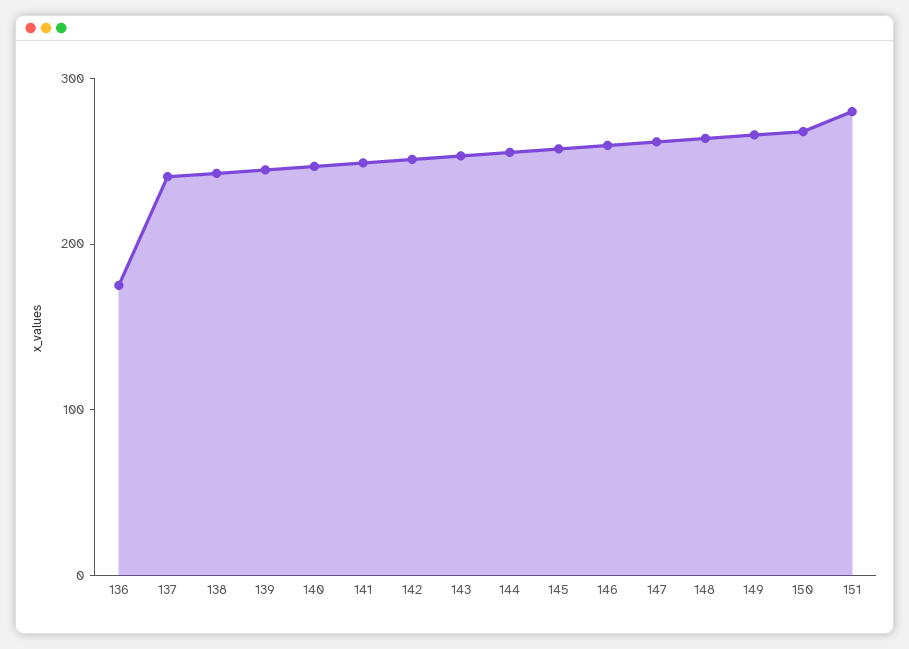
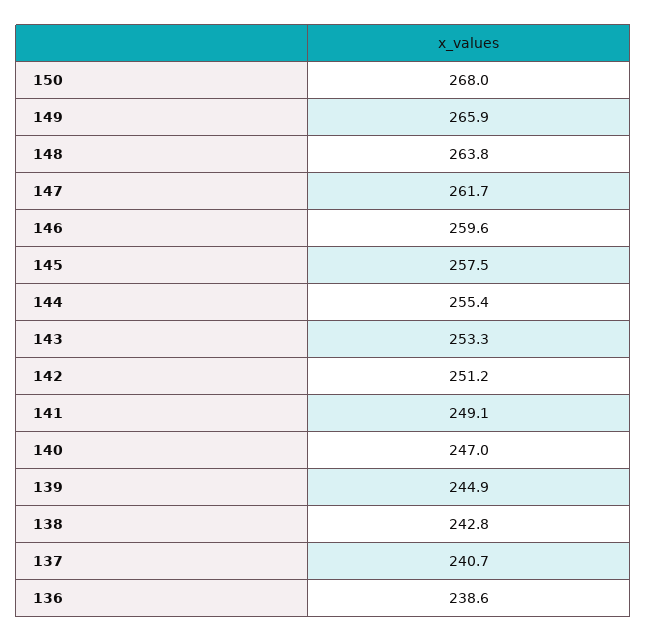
  {
-   "136": 180,
+   "136": 238.6,
    "137": 240.7,
    "138": 242.8,
    "139": 244.9,
    "140": 247,
    "141": 249.1,
    "142": 251.2,
    "143": 253.3,
    "144": 255.4,
    "145": 257.5,
    "146": 259.6,
    "147": 261.7,
    "148": 263.8,
    "149": 265.9,
-   "150": 268,
+   "150": 268
-   "151": 280
  }

